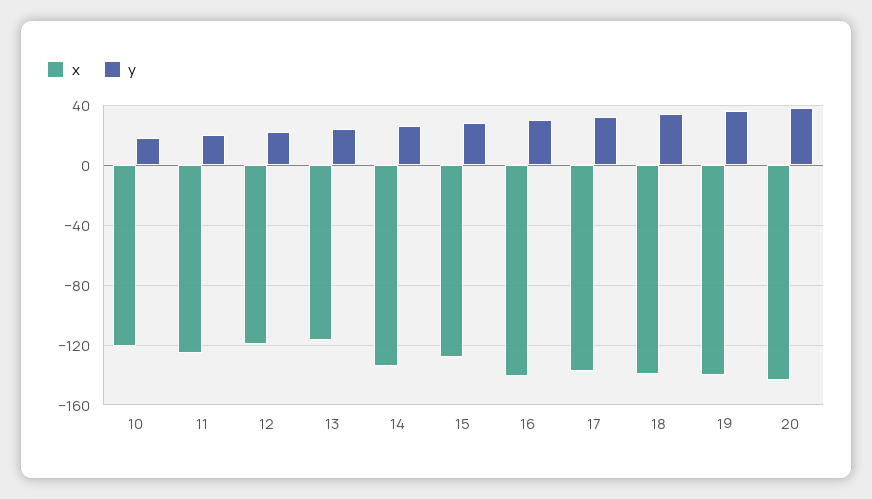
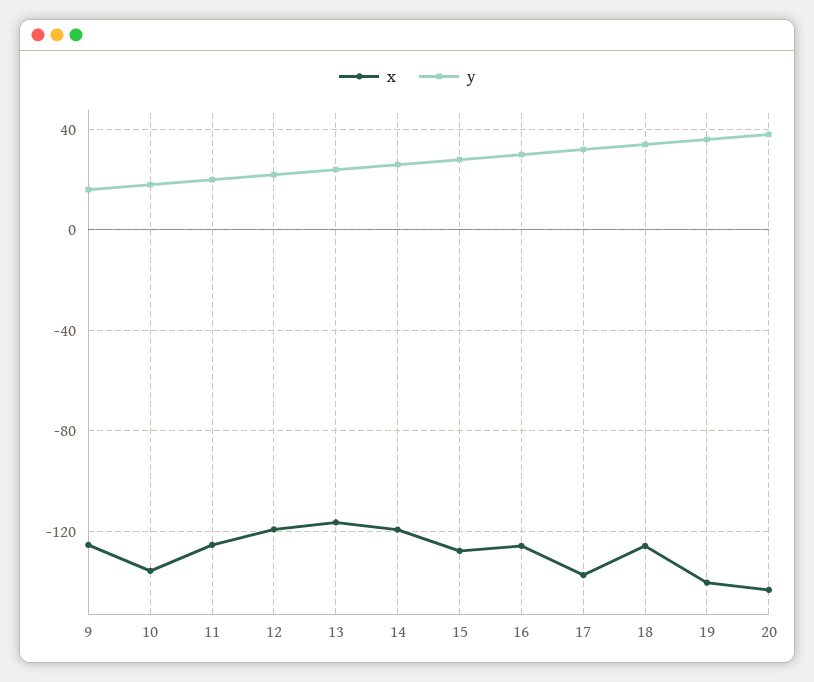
  {
    "x": {
-     "10": -120,
+     "10": -135,
      "11": -125,
      "12": -120,
      "13": -115,
-     "14": -135,
+     "14": -120,
      "15": -130,
-     "16": -140,
+     "16": -125,
      "17": -135,
-     "18": -140,
+     "18": -125,
      "19": -140,
-     "20": -145
+     "20": -145,
+     "9": -125
    },
    "y": {
      "10": 20,
      "11": 20,
      "12": 20,
      "13": 25,
      "14": 25,
      "15": 30,
      "16": 30,
      "17": 30,
      "18": 35,
      "19": 35,
-     "20": 40
+     "20": 40,
+     "9": 15
    }
  }

